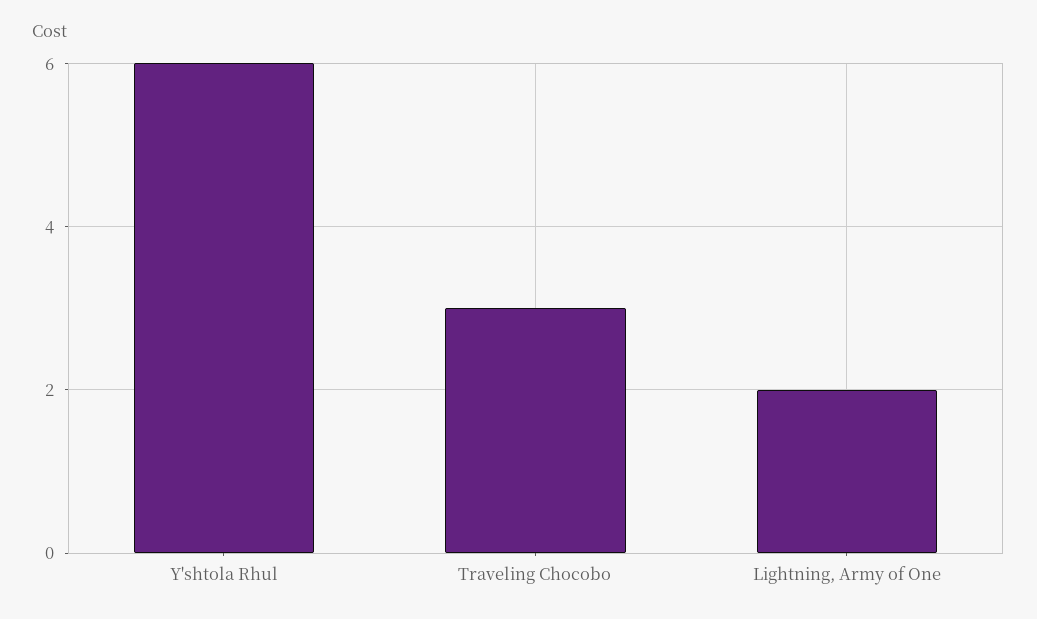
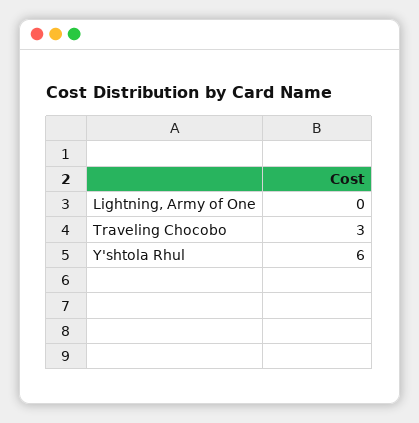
  {
    "Y'shtola Rhul": 6,
    "Traveling Chocobo": 3,
-   "Lightning, Army of One": 2
+   "Lightning, Army of One": 0
  }

